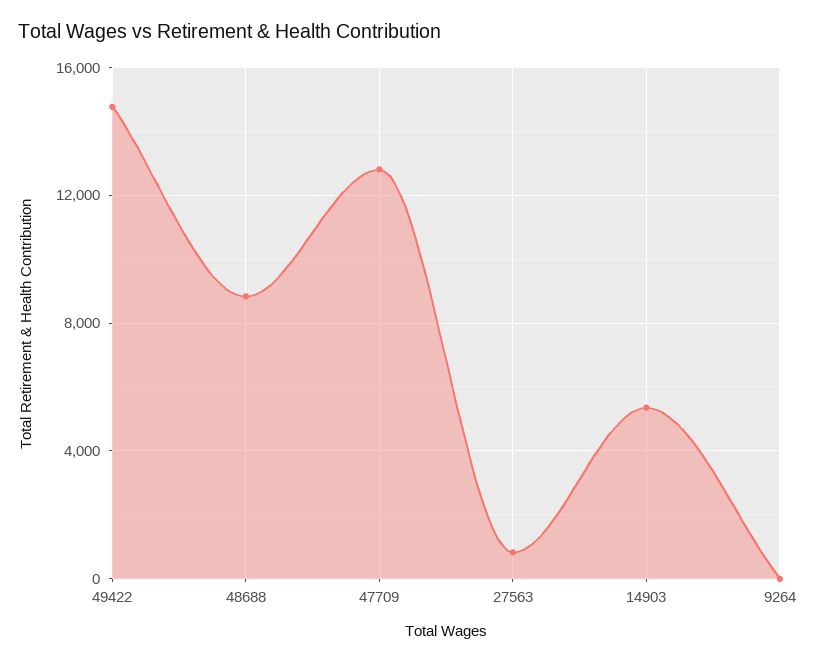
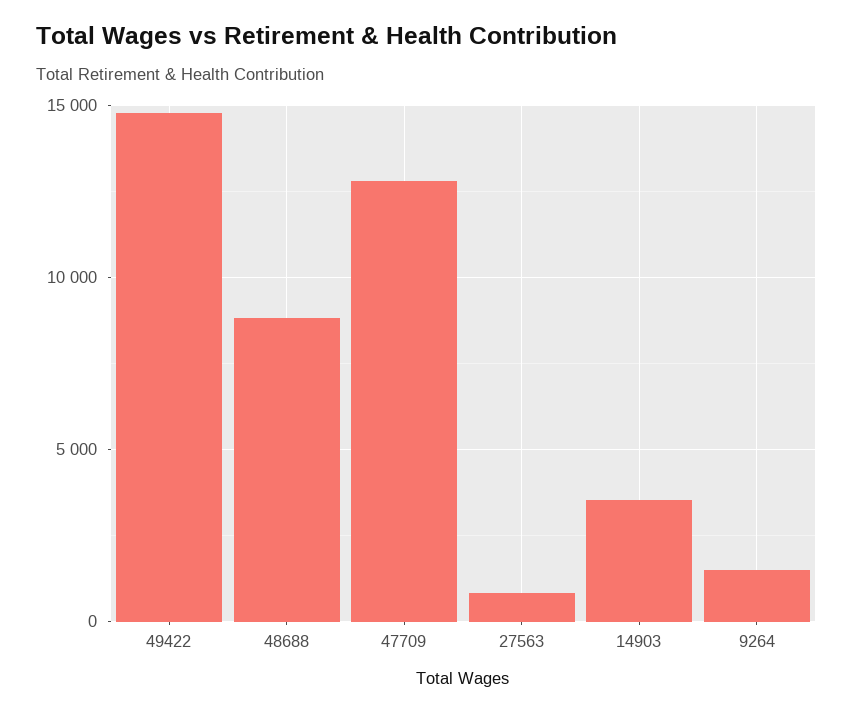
  {
    "49422": 15000,
    "48688": 9000,
    "47709": 13000,
    "27563": 1000,
-   "14903": 5500,
+   "14903": 3500,
-   "9264": 0
+   "9264": 1500
  }

